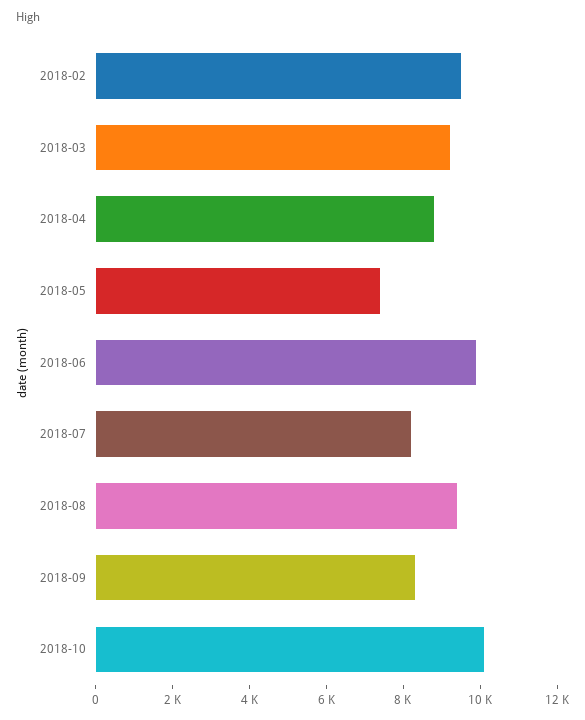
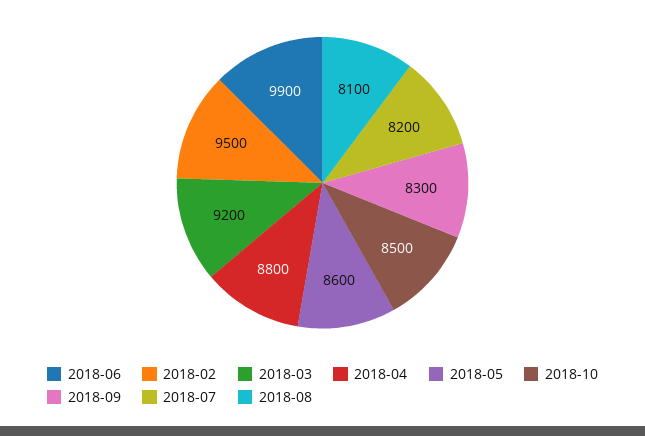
  {
    "2018-02": 9500,
    "2018-03": 9200,
    "2018-04": 8800,
-   "2018-05": 7500,
+   "2018-05": 8600,
    "2018-06": 9900,
    "2018-07": 8200,
-   "2018-08": 9500,
+   "2018-08": 8100,
    "2018-09": 8300,
-   "2018-10": 10000
+   "2018-10": 8500
  }

